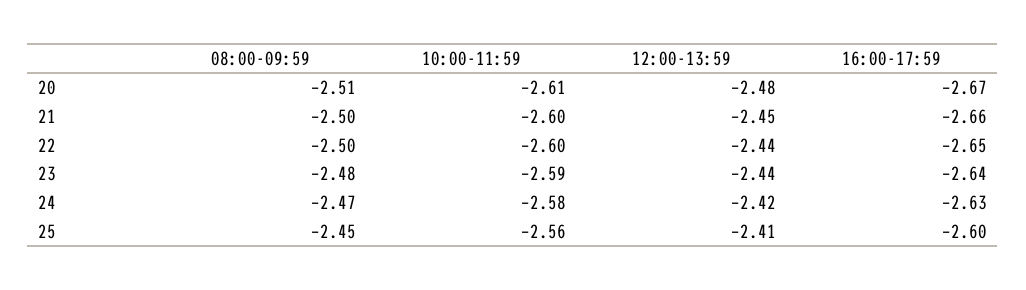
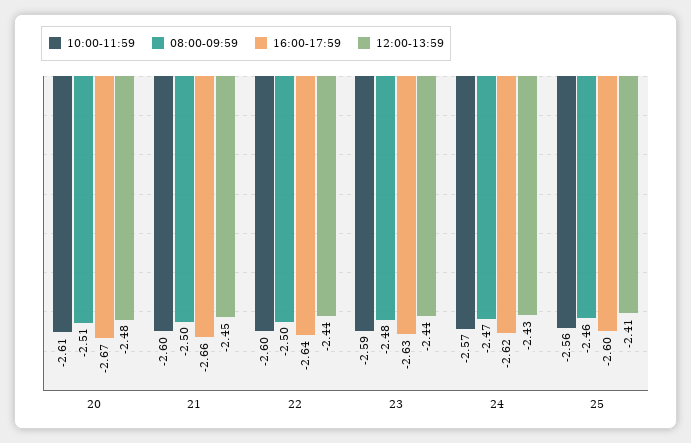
  {
    "08:00-09:59": {
      "20": -2.51,
      "21": -2.5,
      "22": -2.5,
      "23": -2.48,
      "24": -2.47,
-     "25": -2.45
+     "25": -2.46
    },
    "10:00-11:59": {
      "20": -2.61,
      "21": -2.6,
      "22": -2.6,
      "23": -2.59,
-     "24": -2.58,
+     "24": -2.57,
      "25": -2.56
    },
    "12:00-13:59": {
      "20": -2.48,
      "21": -2.45,
      "22": -2.44,
      "23": -2.44,
-     "24": -2.42,
+     "24": -2.43,
      "25": -2.41
    },
    "16:00-17:59": {
      "20": -2.67,
      "21": -2.66,
-     "22": -2.65,
+     "22": -2.64,
-     "23": -2.64,
+     "23": -2.63,
-     "24": -2.63,
+     "24": -2.62,
      "25": -2.6
    }
  }

